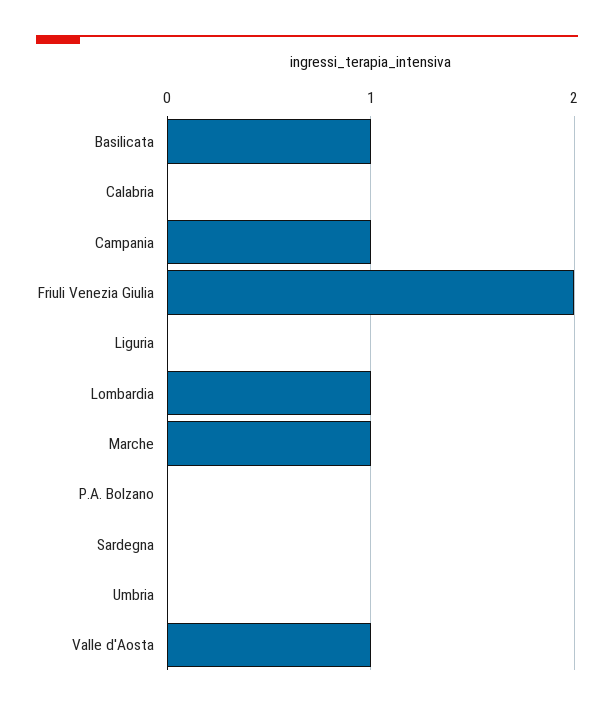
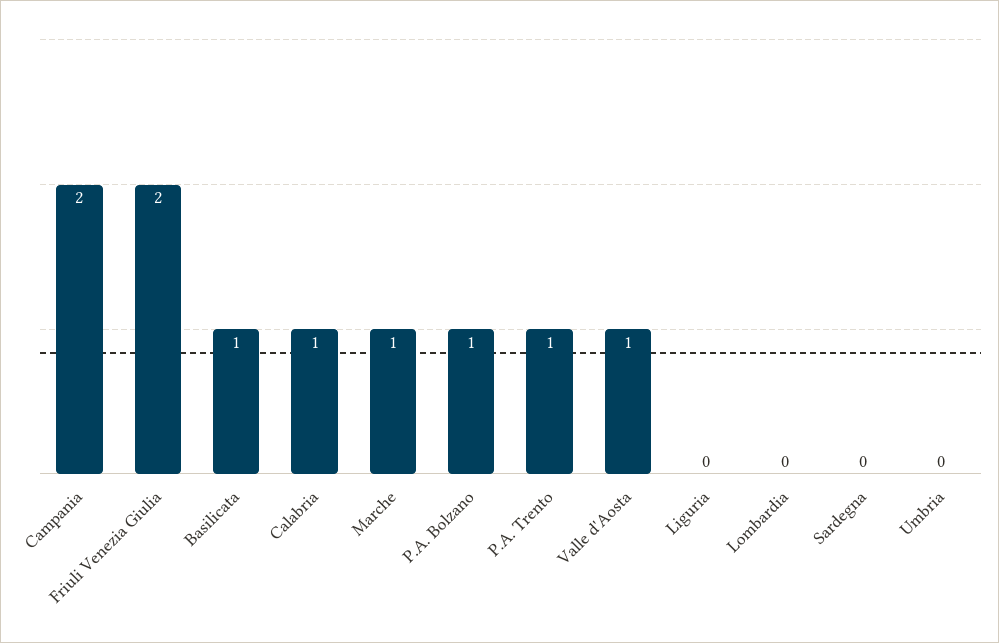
  {
    "Basilicata": 1,
-   "Calabria": 0,
+   "Calabria": 1,
-   "Campania": 1,
+   "Campania": 2,
    "Friuli Venezia Giulia": 2,
    "Liguria": 0,
-   "Lombardia": 1,
+   "Lombardia": 0,
    "Marche": 1,
-   "P.A. Bolzano": 0,
+   "P.A. Bolzano": 1,
    "Sardegna": 0,
    "Umbria": 0,
-   "Valle d'Aosta": 1
+   "Valle d'Aosta": 1,
+   "P.A. Trento": 1
  }

